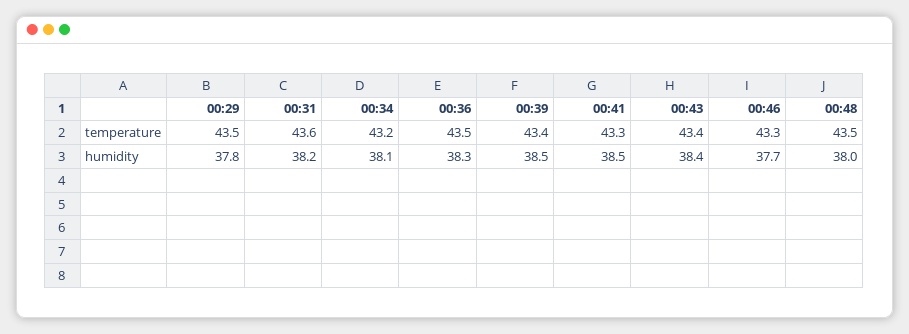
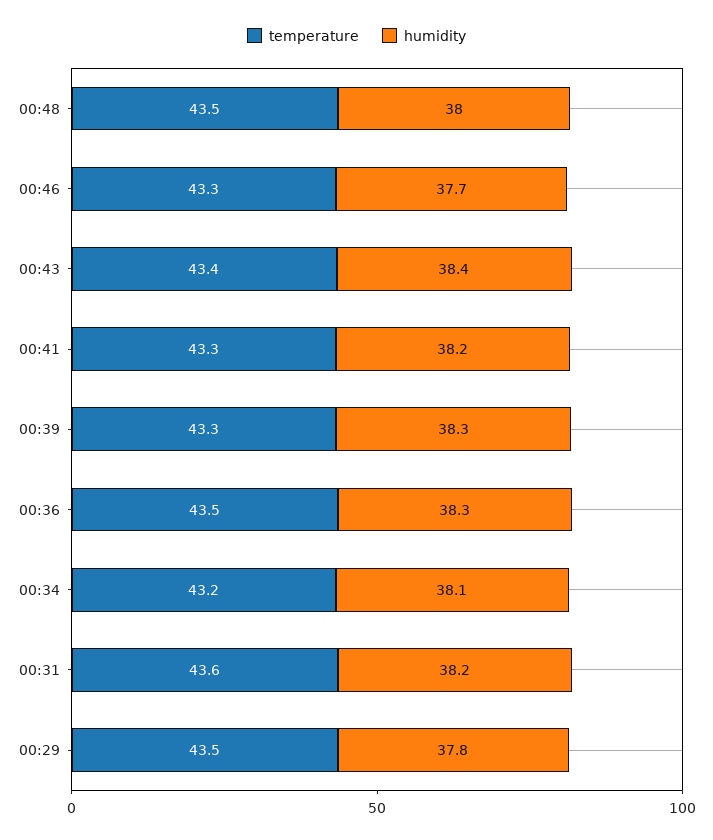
  {
    "temperature": {
      "00:29": 43.5,
      "00:31": 43.6,
      "00:34": 43.2,
      "00:36": 43.5,
-     "00:39": 43.4,
+     "00:39": 43.3,
      "00:41": 43.3,
      "00:43": 43.4,
      "00:46": 43.3,
      "00:48": 43.5
    },
    "humidity": {
      "00:29": 37.8,
      "00:31": 38.2,
      "00:34": 38.1,
      "00:36": 38.3,
-     "00:39": 38.5,
+     "00:39": 38.3,
-     "00:41": 38.5,
+     "00:41": 38.2,
      "00:43": 38.4,
      "00:46": 37.7,
      "00:48": 38
    }
  }

